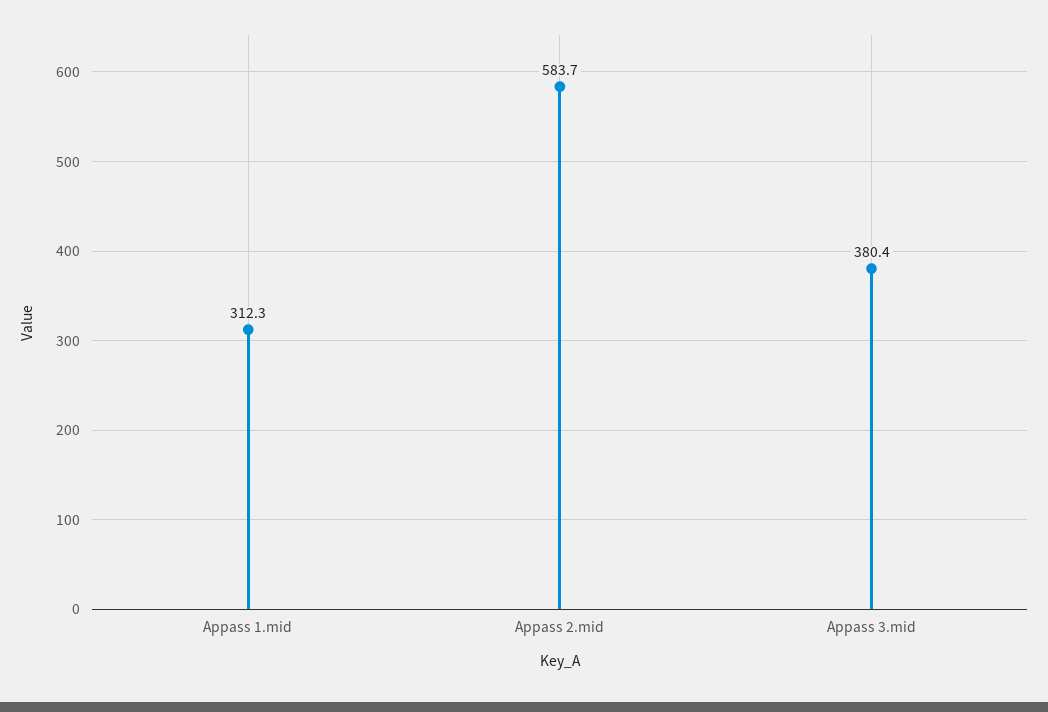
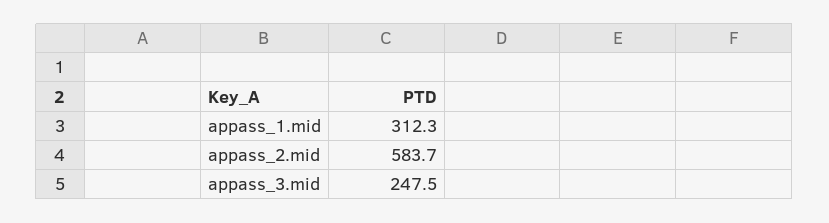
  {
    "Appass 1.mid": 312.3,
    "Appass 2.mid": 583.7,
-   "Appass 3.mid": 380.4
+   "Appass 3.mid": 247.5
  }

